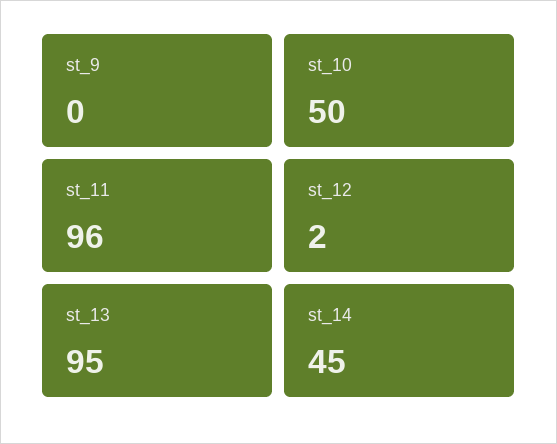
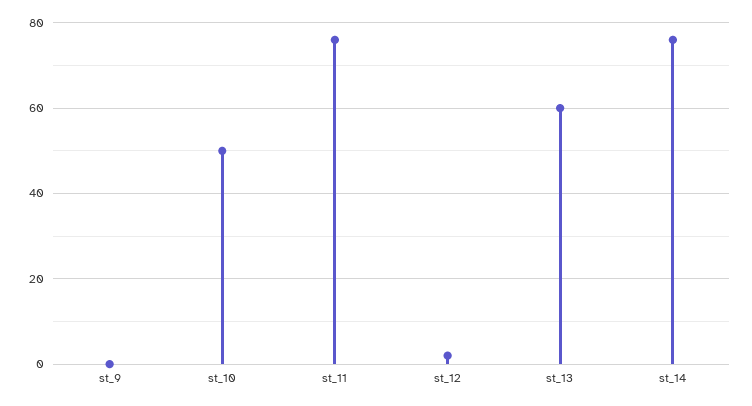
  {
    "st_9": 0,
    "st_10": 50,
-   "st_11": 96,
+   "st_11": 75,
    "st_12": 2,
-   "st_13": 95,
+   "st_13": 60,
-   "st_14": 45
+   "st_14": 75
  }

